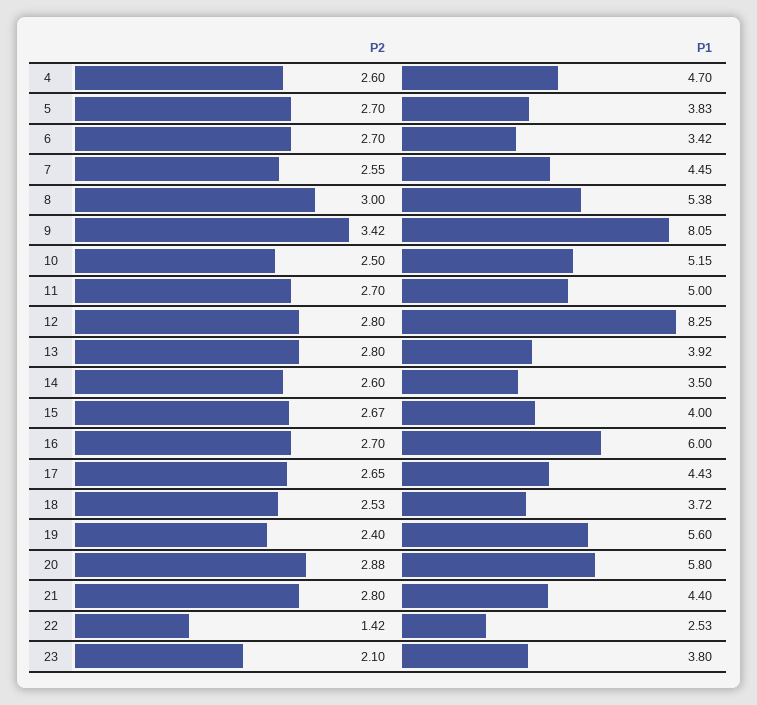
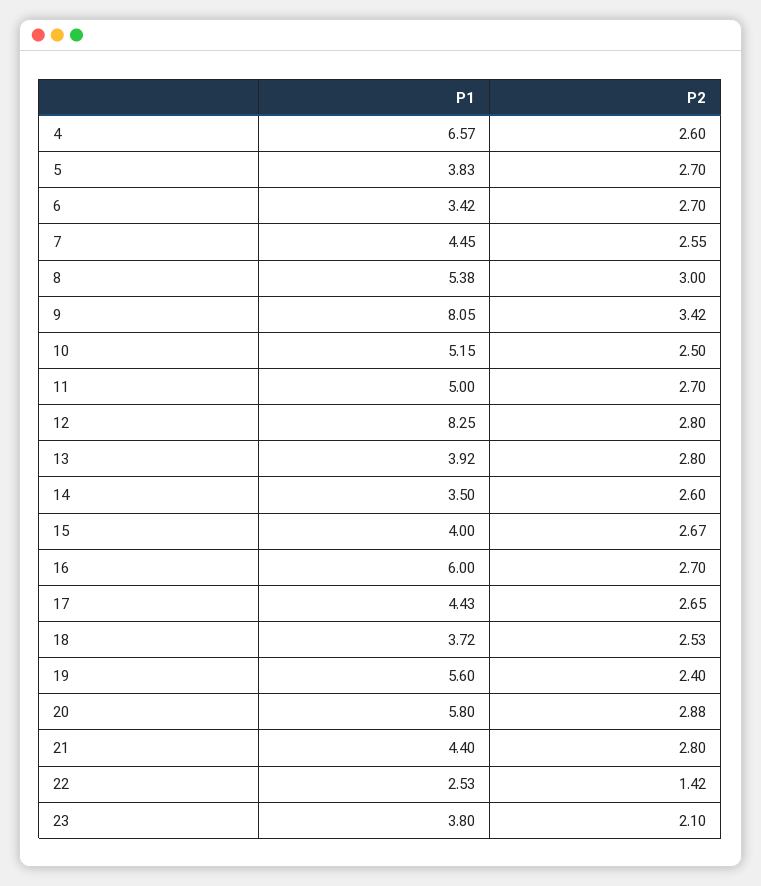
  {
    "P2": {
      "4": 2.6,
      "5": 2.7,
      "6": 2.7,
      "7": 2.55,
      "8": 3,
      "9": 3.42,
      "10": 2.5,
      "11": 2.7,
      "12": 2.8,
      "13": 2.8,
      "14": 2.6,
      "15": 2.67,
      "16": 2.7,
      "17": 2.65,
      "18": 2.53,
      "19": 2.4,
      "20": 2.88,
      "21": 2.8,
      "22": 1.42,
      "23": 2.1
    },
    "P1": {
-     "4": 4.7,
+     "4": 6.57,
      "5": 3.83,
      "6": 3.42,
      "7": 4.45,
      "8": 5.38,
      "9": 8.05,
      "10": 5.15,
      "11": 5,
      "12": 8.25,
      "13": 3.92,
      "14": 3.5,
      "15": 4,
      "16": 6,
      "17": 4.43,
      "18": 3.72,
      "19": 5.6,
      "20": 5.8,
      "21": 4.4,
      "22": 2.53,
      "23": 3.8
    }
  }

